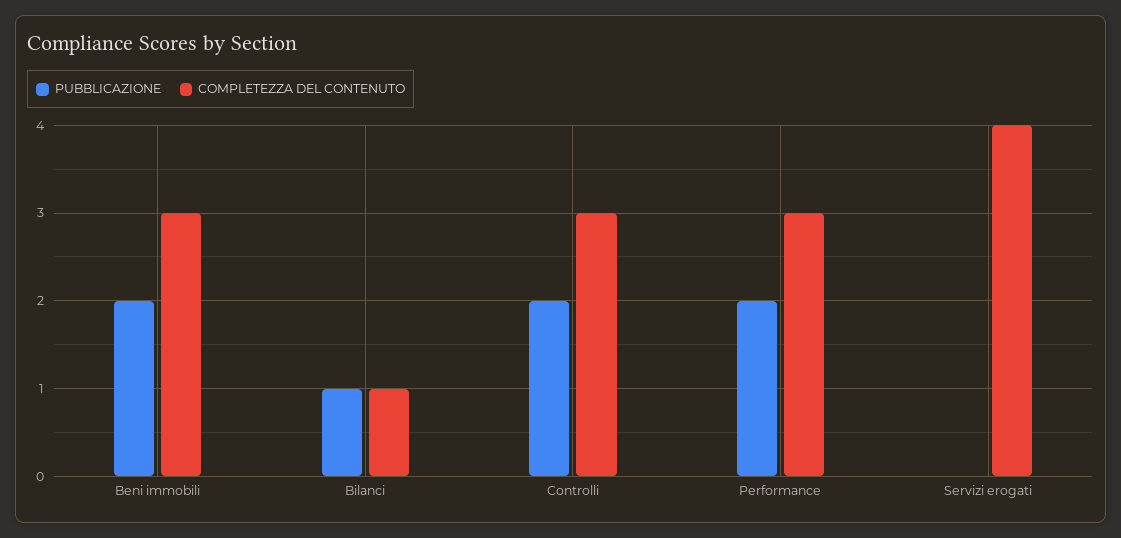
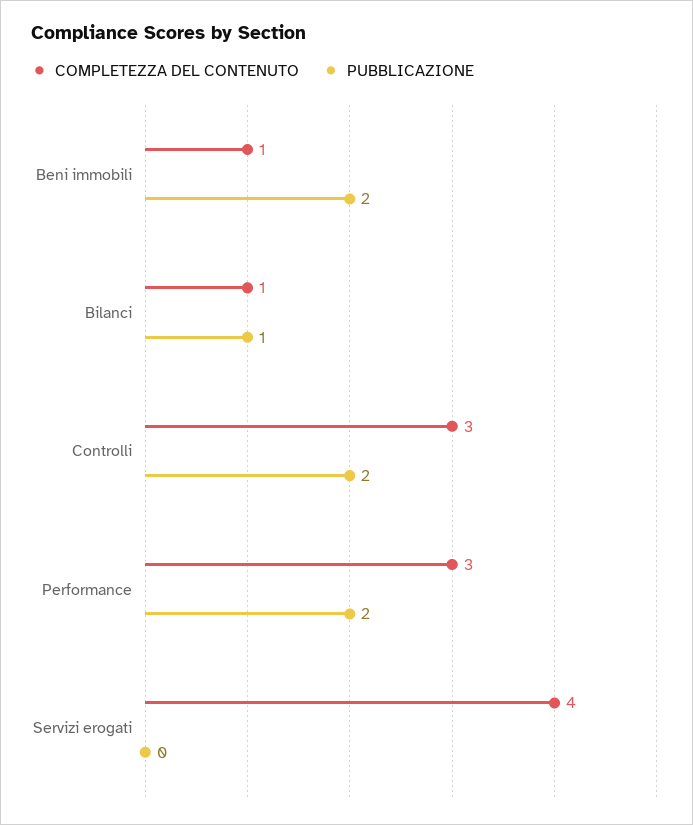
  {
    "PUBBLICAZIONE": {
      "Beni immobili": 2,
      "Bilanci": 1,
      "Controlli": 2,
      "Performance": 2,
      "Servizi erogati": 0
    },
    "COMPLETEZZA DEL CONTENUTO": {
-     "Beni immobili": 3,
+     "Beni immobili": 1,
      "Bilanci": 1,
      "Controlli": 3,
      "Performance": 3,
      "Servizi erogati": 4
    }
  }

